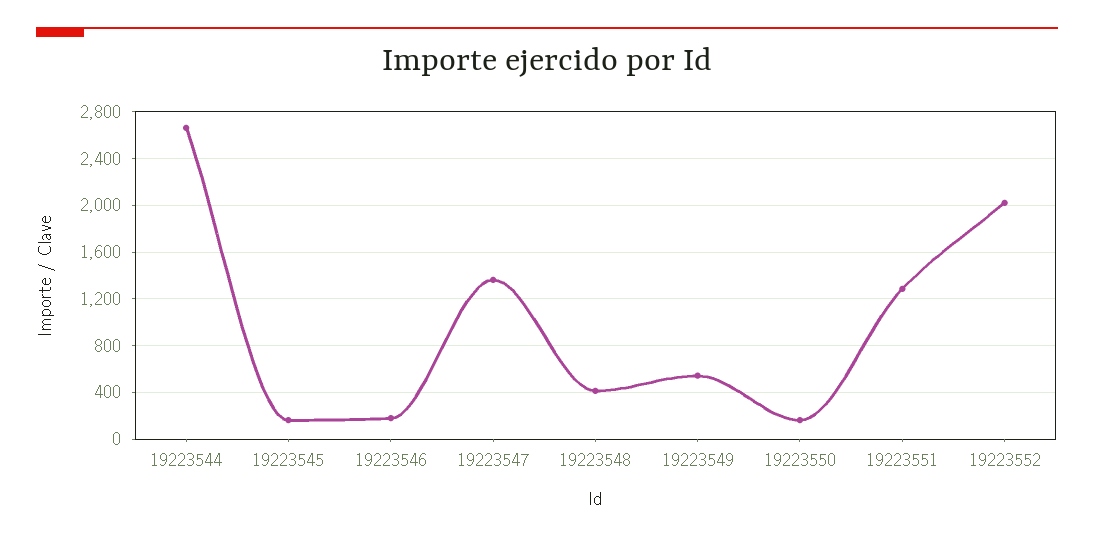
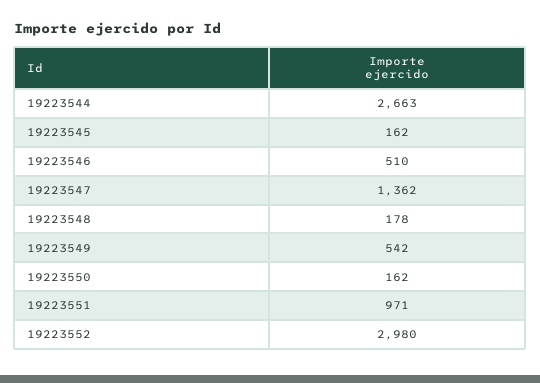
  {
    "19223544": 2663,
    "19223545": 162,
-   "19223546": 200,
+   "19223546": 510,
    "19223547": 1362,
-   "19223548": 400,
+   "19223548": 178,
    "19223549": 542,
    "19223550": 162,
-   "19223551": 1300,
+   "19223551": 971,
-   "19223552": 2000
+   "19223552": 2980
  }

